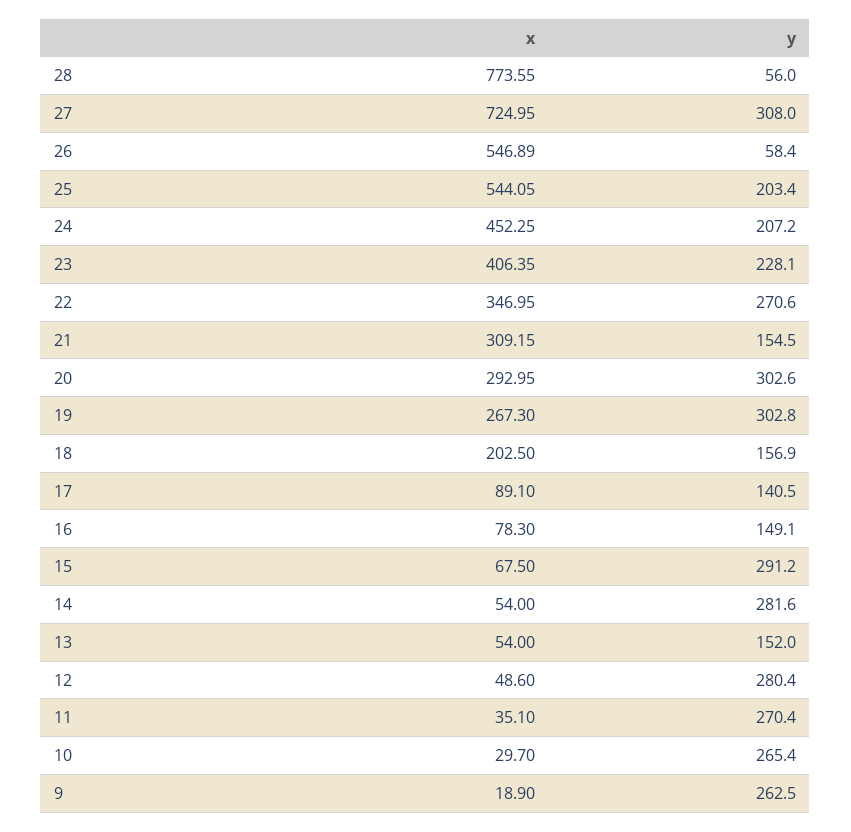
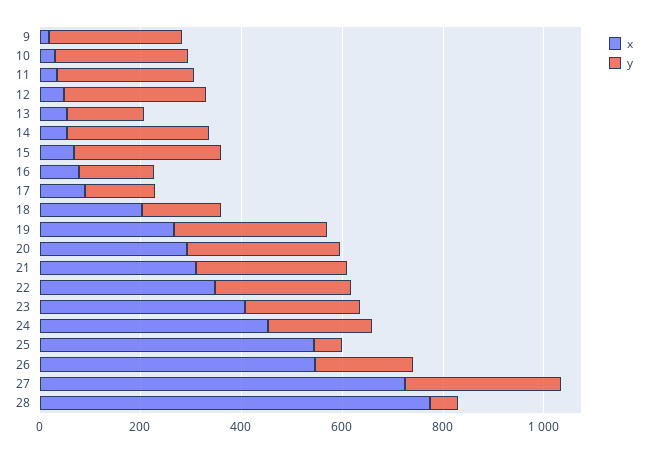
  {
    "x": {
      "28": 773.55,
      "27": 724.95,
      "26": 546.89,
      "25": 544.05,
      "24": 452.25,
      "23": 406.35,
      "22": 346.95,
      "21": 309.15,
      "20": 292.95,
      "19": 267.3,
      "18": 202.5,
      "17": 89.1,
      "16": 78.3,
      "15": 67.5,
      "14": 54,
      "13": 54,
      "12": 48.6,
      "11": 35.1,
      "10": 29.7,
      "9": 18.9
    },
    "y": {
      "28": 56,
      "27": 308,
-     "26": 58.4,
+     "26": 200,
-     "25": 203.4,
+     "25": 50,
      "24": 207.2,
      "23": 228.1,
      "22": 270.6,
-     "21": 154.5,
+     "21": 300,
      "20": 302.6,
      "19": 302.8,
      "18": 156.9,
      "17": 140.5,
      "16": 149.1,
      "15": 291.2,
      "14": 281.6,
      "13": 152,
      "12": 280.4,
      "11": 270.4,
      "10": 265.4,
      "9": 262.5
    }
  }

